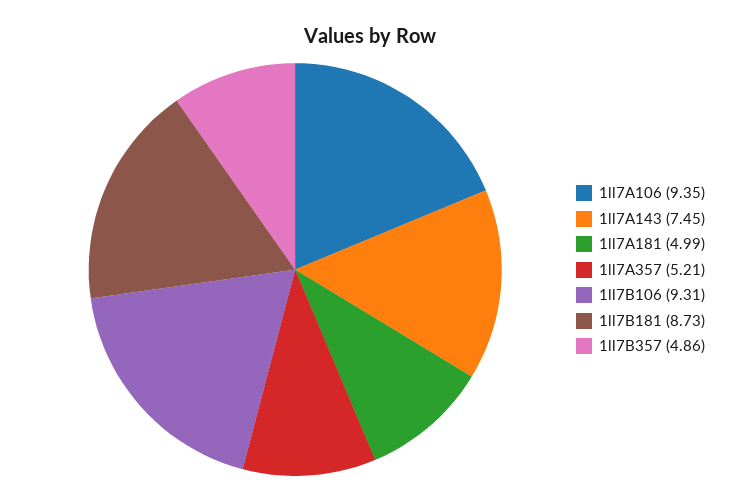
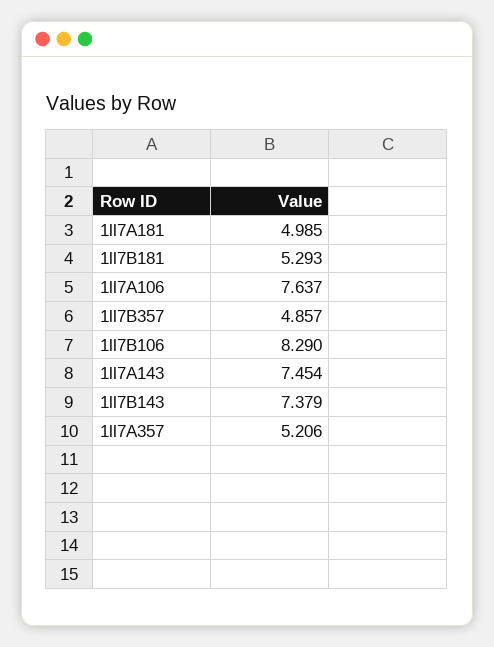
  {
-   "1ll7A106": 9.35,
+   "1ll7A106": 7.637,
    "1ll7A143": 7.454,
    "1ll7A181": 4.985,
    "1ll7A357": 5.206,
-   "1ll7B106": 9.31,
+   "1ll7B106": 8.29,
-   "1ll7B181": 8.73,
+   "1ll7B181": 5.293,
-   "1ll7B357": 4.857
+   "1ll7B357": 4.857,
+   "1ll7B143": 7.379
  }

